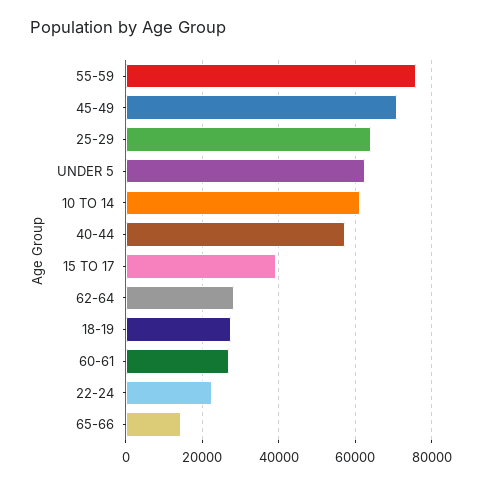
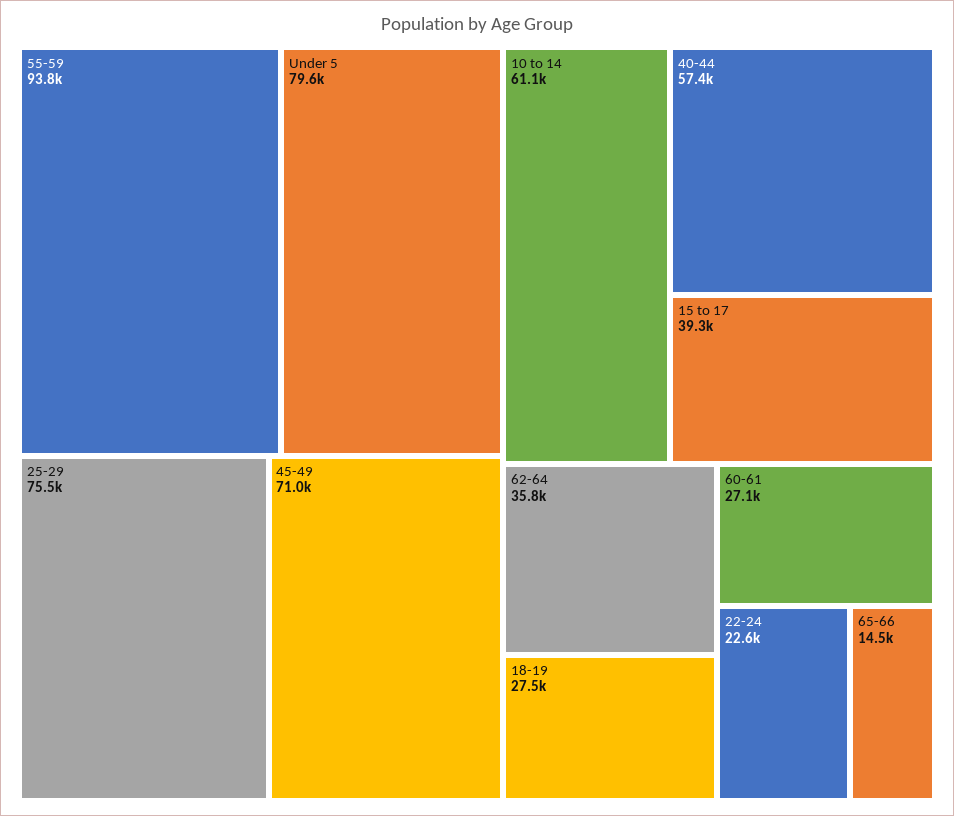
  {
-   "55-59": 76000,
+   "55-59": 93800,
    "45-49": 71000,
-   "25-29": 64000,
+   "25-29": 75500,
-   "UNDER 5": 62000,
+   "UNDER 5": 79600,
    "10 TO 14": 61100,
    "40-44": 57400,
    "15 TO 17": 39300,
-   "62-64": 28000,
+   "62-64": 35800,
    "18-19": 27500,
    "60-61": 27100,
    "22-24": 22600,
    "65-66": 14500
  }

